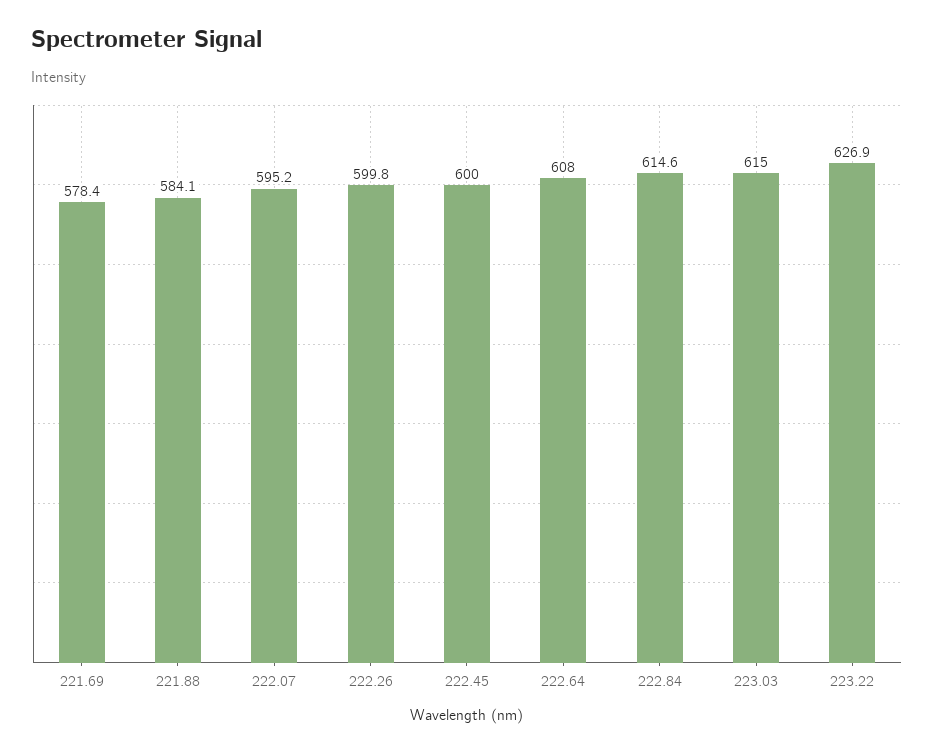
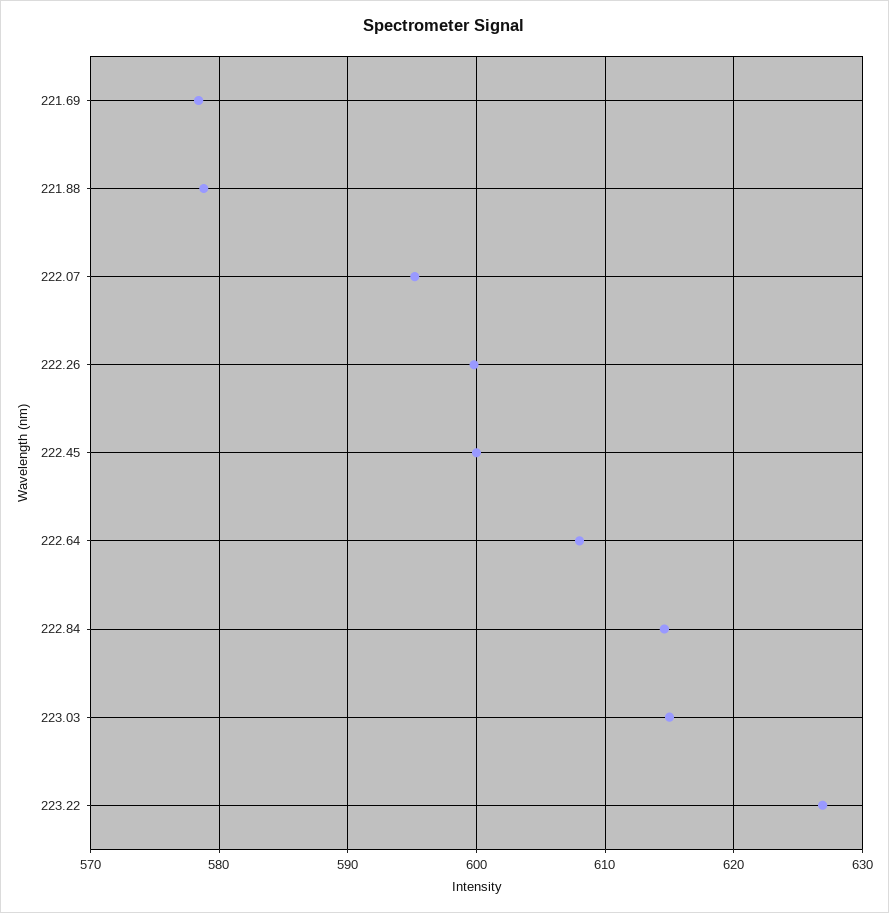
  {
    "221.69": 578.4,
-   "221.88": 584.1,
+   "221.88": 579,
    "222.07": 595.2,
    "222.26": 599.8,
    "222.45": 600,
    "222.64": 608,
    "222.84": 614.6,
    "223.03": 615,
    "223.22": 626.9
  }

